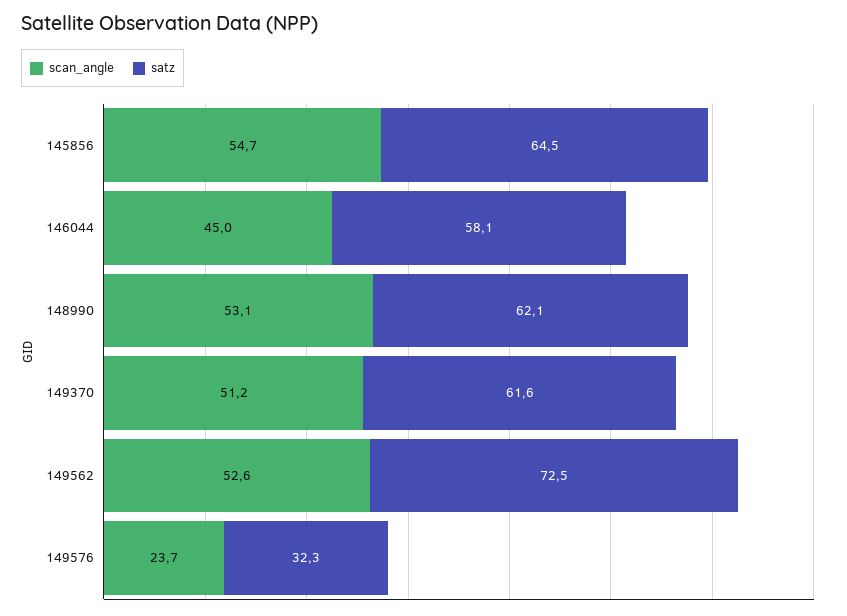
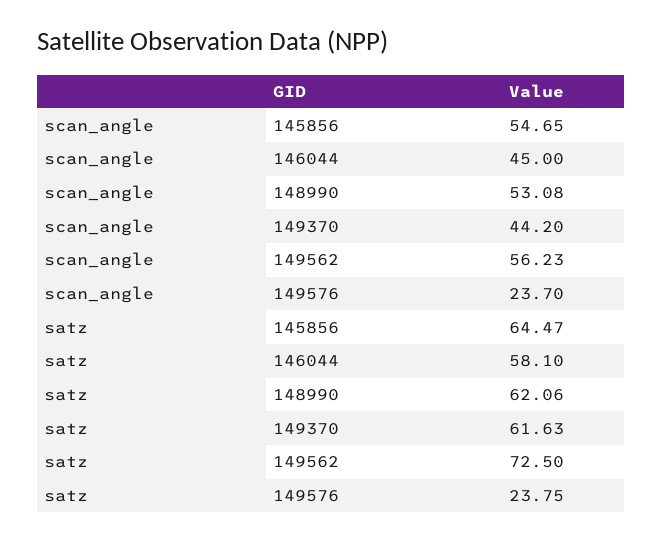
  {
    "scan_angle": {
      "145856": 54.65,
      "146044": 45,
      "148990": 53.08,
-     "149370": 51.2,
+     "149370": 44.2,
-     "149562": 52.6,
+     "149562": 56.23,
      "149576": 23.7
    },
    "satz": {
      "145856": 64.47,
      "146044": 58.1,
      "148990": 62.06,
      "149370": 61.63,
      "149562": 72.5,
-     "149576": 32.3
+     "149576": 23.75
    }
  }

